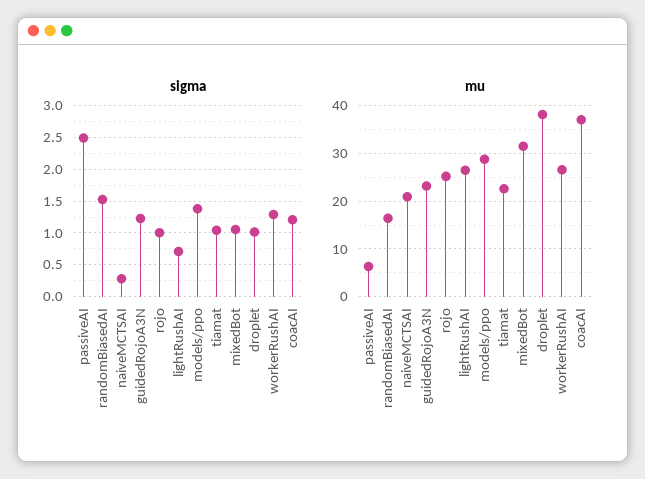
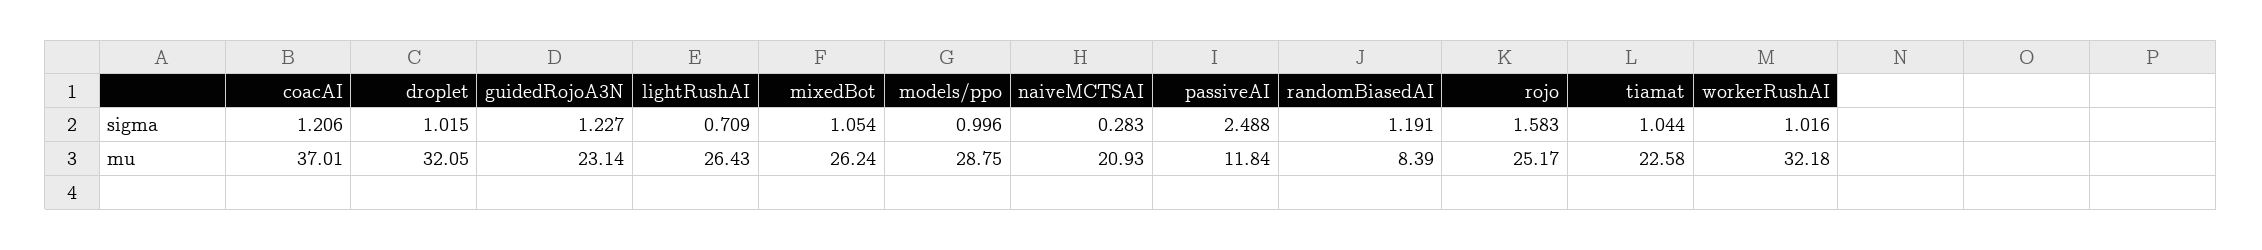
  {
    "sigma": {
      "passiveAI": 2.488,
-     "randomBiasedAI": 1.5,
+     "randomBiasedAI": 1.191,
      "naiveMCTSAI": 0.283,
      "guidedRojoA3N": 1.227,
-     "rojo": 1,
+     "rojo": 1.583,
      "lightRushAI": 0.709,
-     "models/ppo": 1.4,
+     "models/ppo": 0.996,
      "tiamat": 1.044,
      "mixedBot": 1.054,
      "droplet": 1.015,
-     "workerRushAI": 1.3,
+     "workerRushAI": 1.016,
      "coacAI": 1.206
    },
    "mu": {
-     "passiveAI": 6,
+     "passiveAI": 11.84,
-     "randomBiasedAI": 16,
+     "randomBiasedAI": 8.39,
      "naiveMCTSAI": 20.93,
      "guidedRojoA3N": 23.14,
      "rojo": 25.17,
      "lightRushAI": 26.43,
      "models/ppo": 28.75,
      "tiamat": 22.58,
-     "mixedBot": 32,
+     "mixedBot": 26.24,
-     "droplet": 38,
+     "droplet": 32.05,
-     "workerRushAI": 26,
+     "workerRushAI": 32.18,
      "coacAI": 37.01
    }
  }

